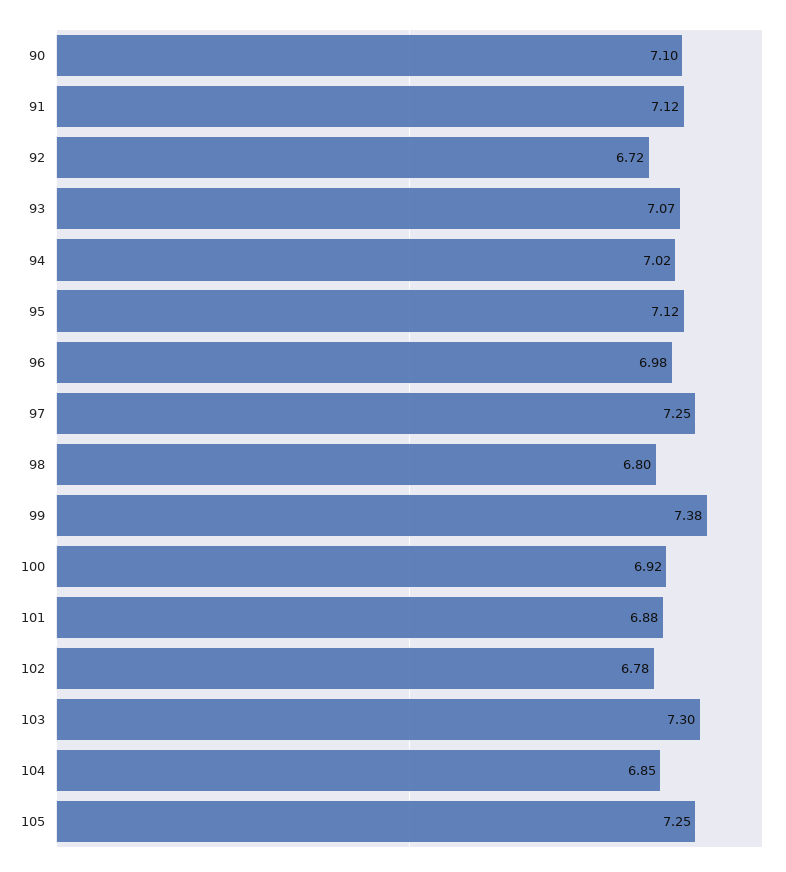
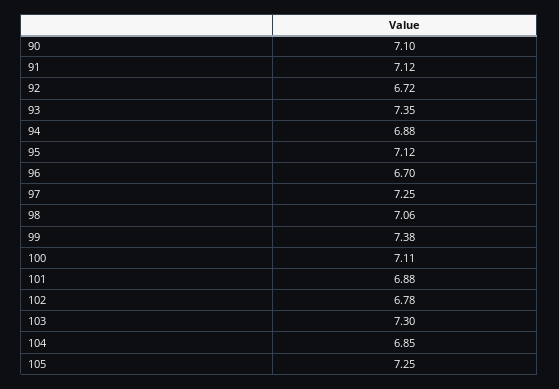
  {
    "90": 7.1,
    "91": 7.12,
    "92": 6.72,
-   "93": 7.07,
+   "93": 7.35,
-   "94": 7.02,
+   "94": 6.88,
    "95": 7.12,
-   "96": 6.98,
+   "96": 6.7,
    "97": 7.25,
-   "98": 6.8,
+   "98": 7.06,
    "99": 7.38,
-   "100": 6.92,
+   "100": 7.11,
    "101": 6.88,
    "102": 6.78,
    "103": 7.3,
    "104": 6.85,
    "105": 7.25
  }

